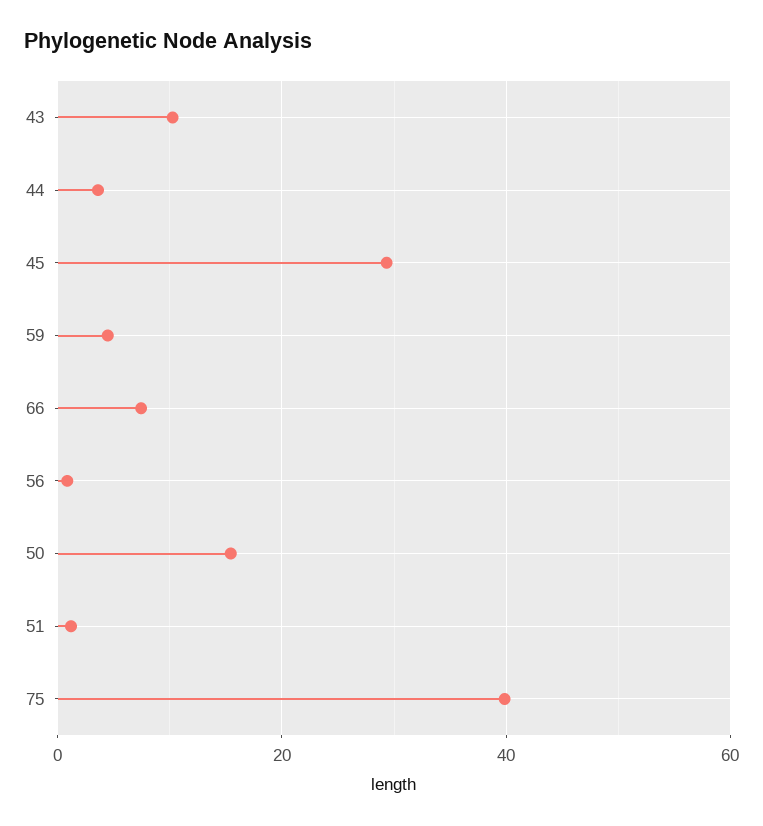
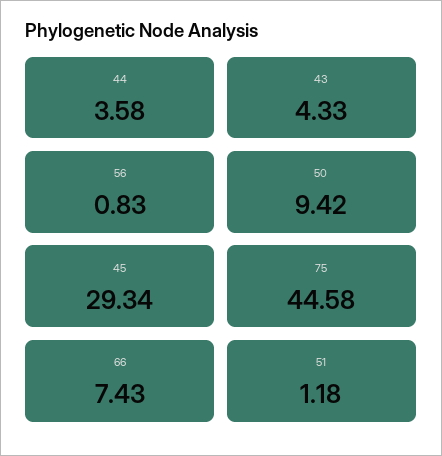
  {
-   "43": 10,
+   "43": 4.33,
    "44": 3.58,
    "45": 29.34,
-   "59": 4,
    "66": 7.43,
    "56": 0.83,
-   "50": 16,
+   "50": 9.42,
    "51": 1.18,
-   "75": 40
+   "75": 44.58
  }

